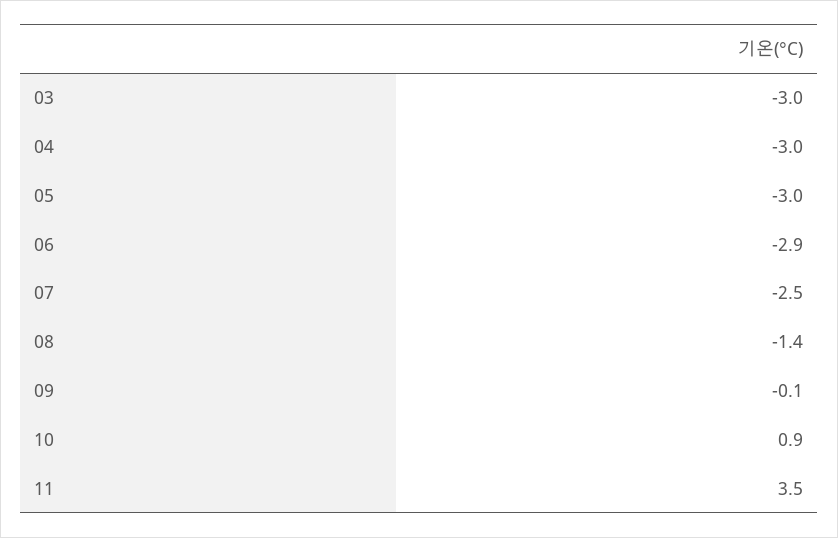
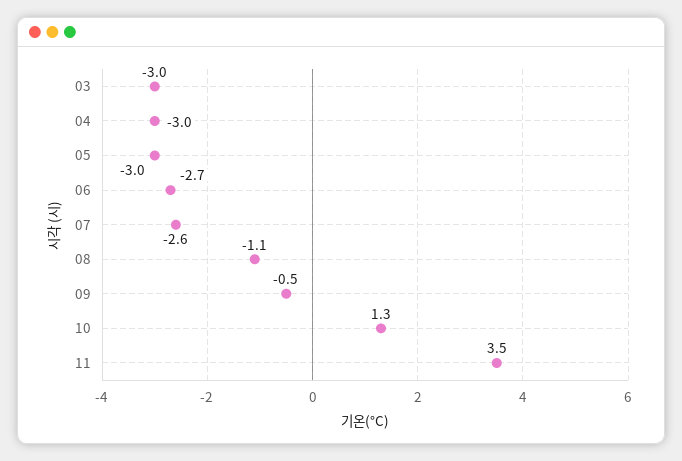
  {
    "03": -3,
    "04": -3,
    "05": -3,
-   "06": -2.9,
+   "06": -2.7,
-   "07": -2.5,
+   "07": -2.6,
-   "08": -1.4,
+   "08": -1.1,
-   "09": -0.1,
+   "09": -0.5,
-   "10": 0.9,
+   "10": 1.3,
    "11": 3.5
  }

